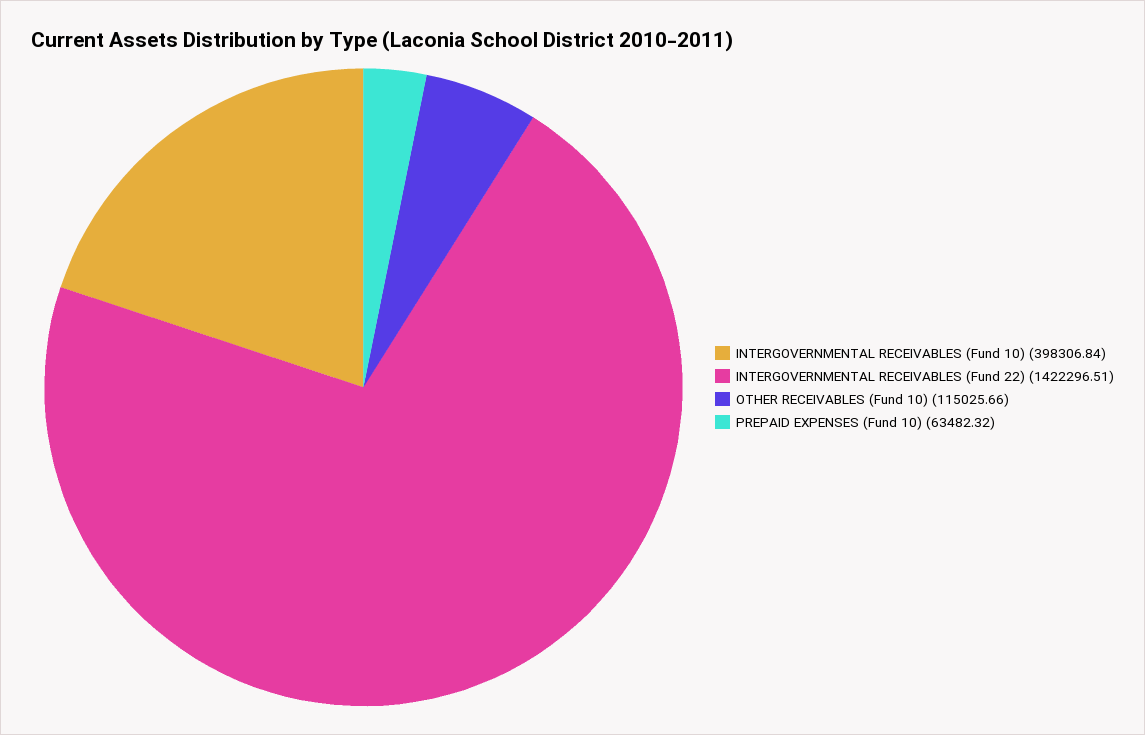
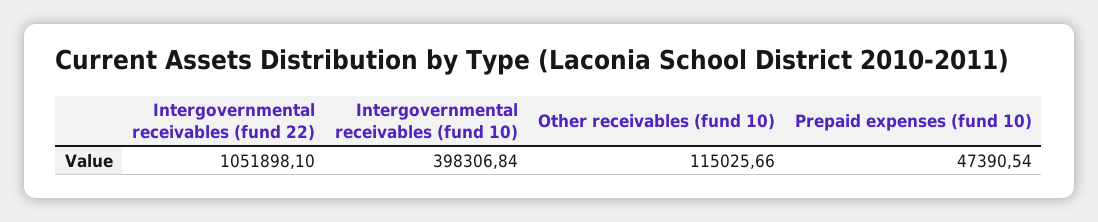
  {
    "INTERGOVERNMENTAL RECEIVABLES (Fund 10)": 398306.84,
-   "INTERGOVERNMENTAL RECEIVABLES (Fund 22)": 1422296.51,
+   "INTERGOVERNMENTAL RECEIVABLES (Fund 22)": 1051898.1,
    "OTHER RECEIVABLES (Fund 10)": 115025.66,
-   "PREPAID EXPENSES (Fund 10)": 63482.32
+   "PREPAID EXPENSES (Fund 10)": 47390.54
  }

